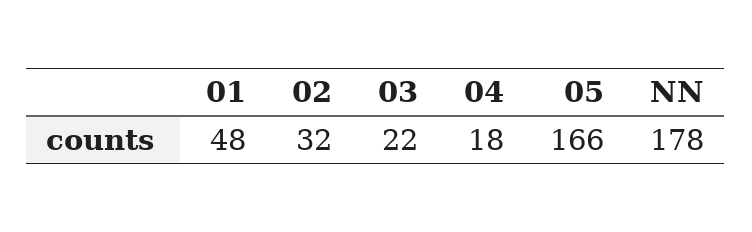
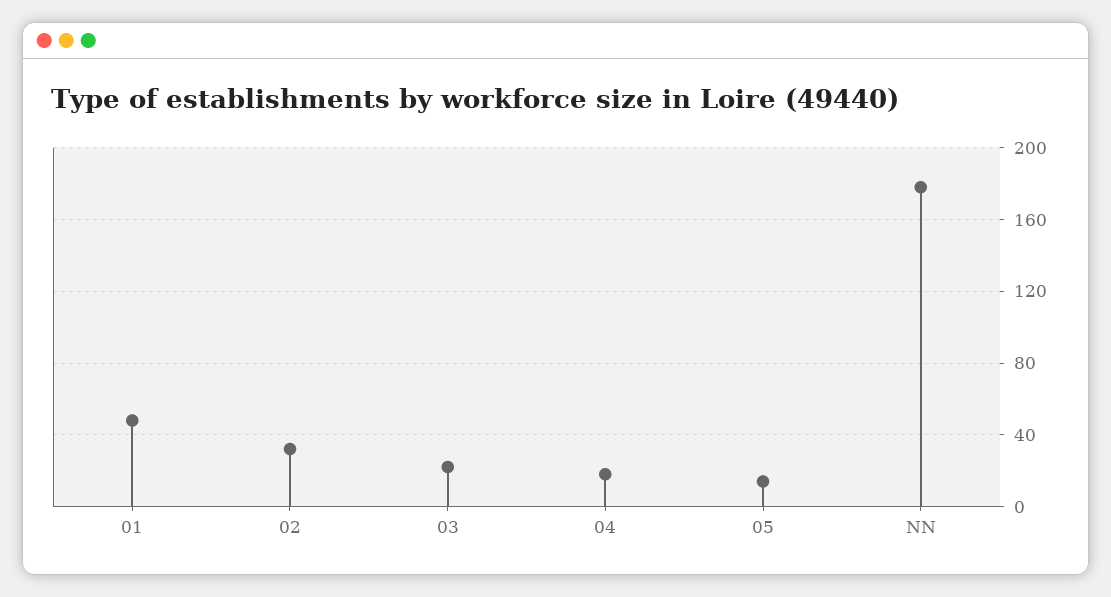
  {
    "01": 48,
    "02": 32,
    "03": 22,
    "04": 18,
-   "05": 166,
+   "05": 15,
    "NN": 178
  }

